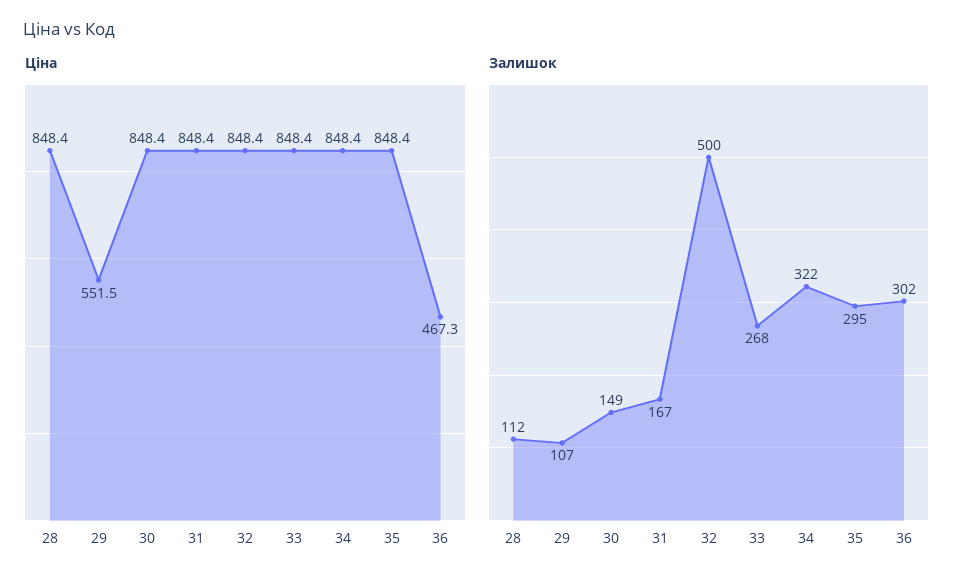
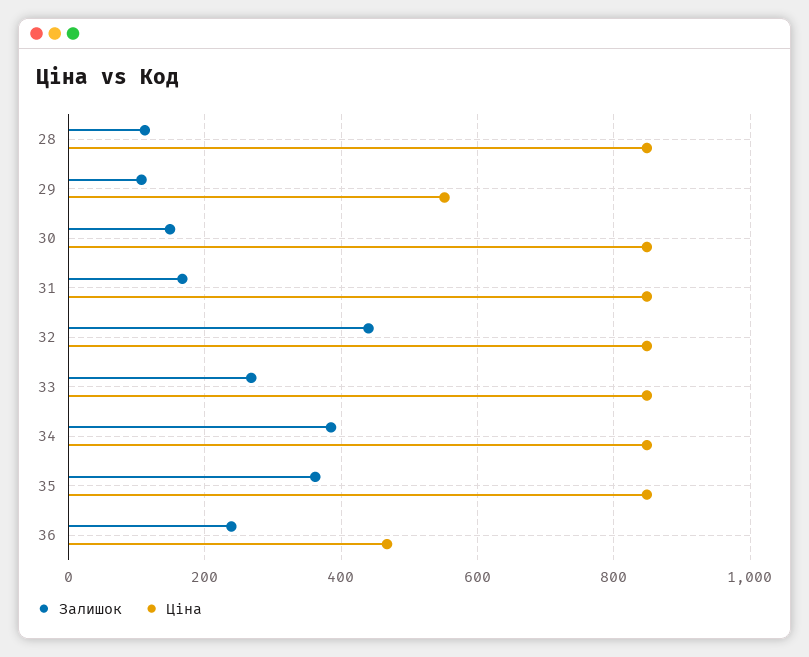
  {
    "Ціна": {
      "28": 848.4,
      "29": 551.5,
      "30": 848.4,
      "31": 848.4,
      "32": 848.4,
      "33": 848.4,
      "34": 848.4,
      "35": 848.4,
      "36": 467.3
    },
    "Залишок": {
      "28": 112,
      "29": 107,
      "30": 149,
      "31": 167,
-     "32": 500,
+     "32": 440,
      "33": 268,
-     "34": 322,
+     "34": 380,
-     "35": 295,
+     "35": 360,
-     "36": 302
+     "36": 240
    }
  }

